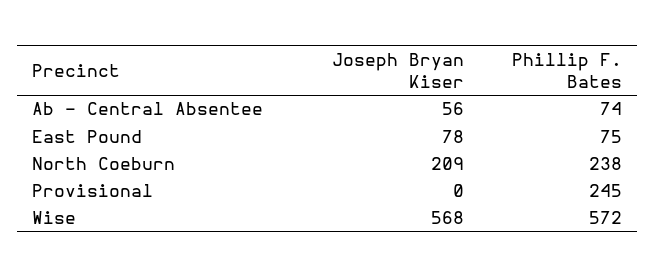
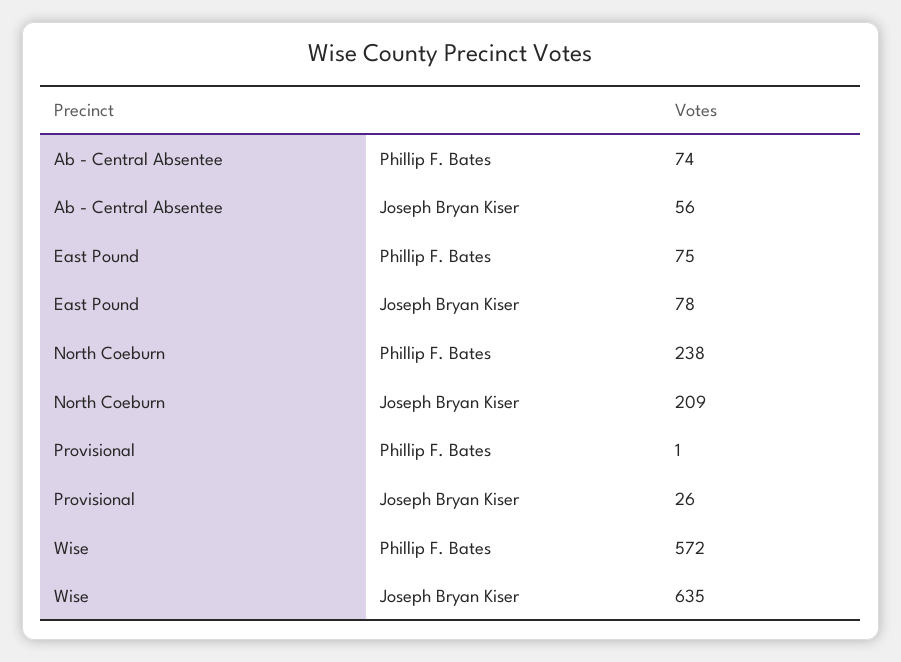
  {
    "Joseph Bryan Kiser": {
      "Ab - Central Absentee": 56,
      "East Pound": 78,
      "North Coeburn": 209,
-     "Provisional": 0,
+     "Provisional": 26,
-     "Wise": 568
+     "Wise": 635
    },
    "Phillip F. Bates": {
      "Ab - Central Absentee": 74,
      "East Pound": 75,
      "North Coeburn": 238,
-     "Provisional": 245,
+     "Provisional": 1,
      "Wise": 572
    }
  }

